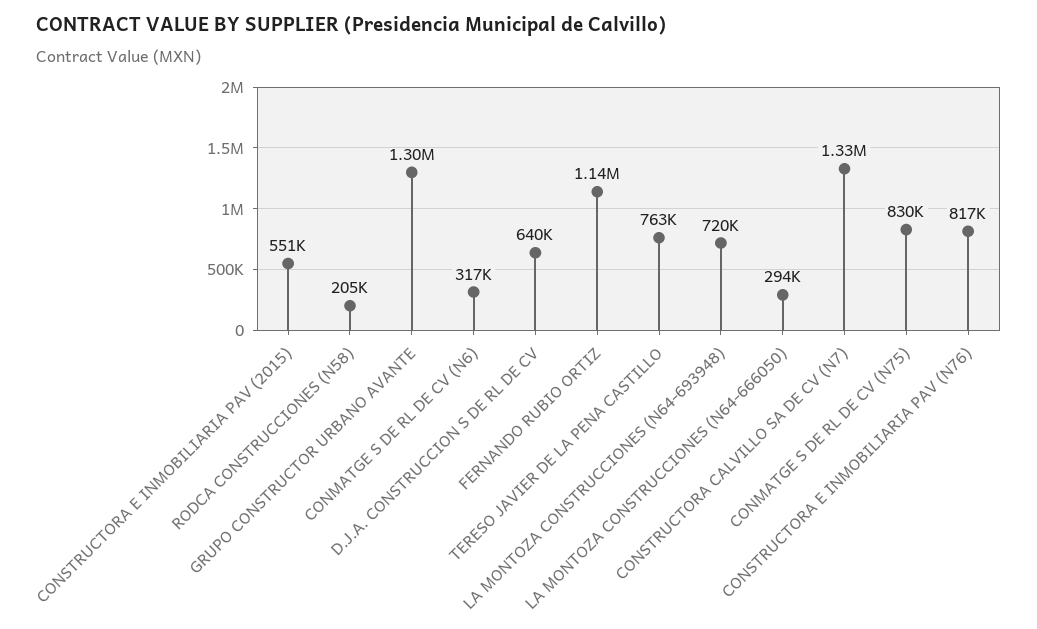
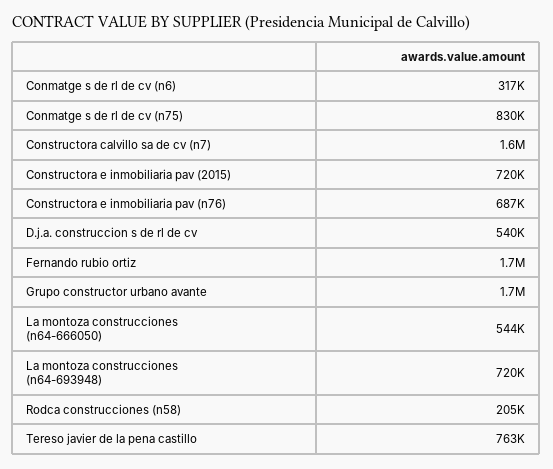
  {
-   "CONSTRUCTORA E INMOBILIARIA PAV (2015)": 551000,
+   "CONSTRUCTORA E INMOBILIARIA PAV (2015)": 720000,
    "RODCA CONSTRUCCIONES (N58)": 205000,
-   "GRUPO CONSTRUCTOR URBANO AVANTE": 1300000,
+   "GRUPO CONSTRUCTOR URBANO AVANTE": 1700000,
    "CONMATGE S DE RL DE CV (N6)": 317000,
-   "D.J.A. CONSTRUCCION S DE RL DE CV": 640000,
+   "D.J.A. CONSTRUCCION S DE RL DE CV": 540000,
-   "FERNANDO RUBIO ORTIZ": 1140000,
+   "FERNANDO RUBIO ORTIZ": 1700000,
    "TERESO JAVIER DE LA PENA CASTILLO": 763000,
    "LA MONTOZA CONSTRUCCIONES (N64-693948)": 720000,
-   "LA MONTOZA CONSTRUCCIONES (N64-666050)": 294000,
+   "LA MONTOZA CONSTRUCCIONES (N64-666050)": 544000,
-   "CONSTRUCTORA CALVILLO SA DE CV (N7)": 1330000,
+   "CONSTRUCTORA CALVILLO SA DE CV (N7)": 1600000,
    "CONMATGE S DE RL DE CV (N75)": 830000,
-   "CONSTRUCTORA E INMOBILIARIA PAV (N76)": 817000
+   "CONSTRUCTORA E INMOBILIARIA PAV (N76)": 687000
  }

